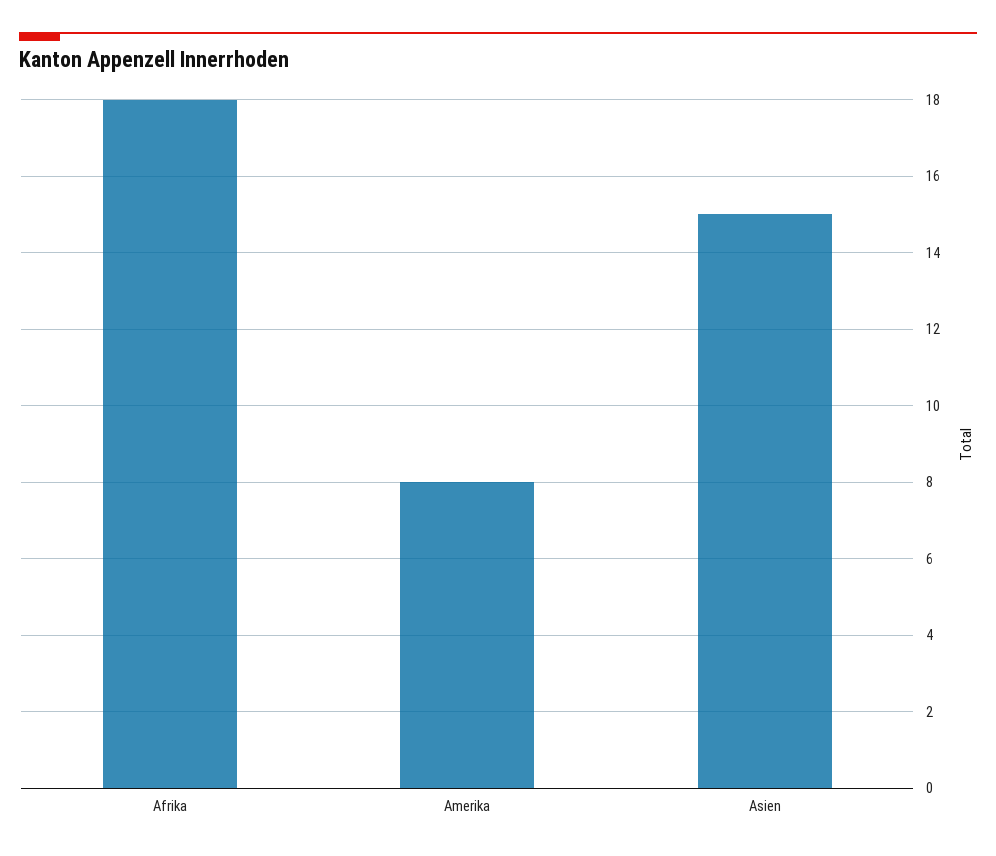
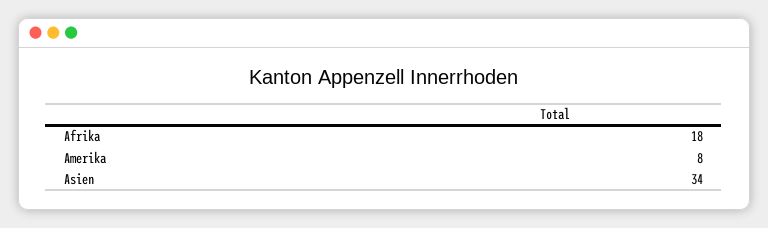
  {
    "Afrika": 18,
    "Amerika": 8,
-   "Asien": 15
+   "Asien": 34
  }

